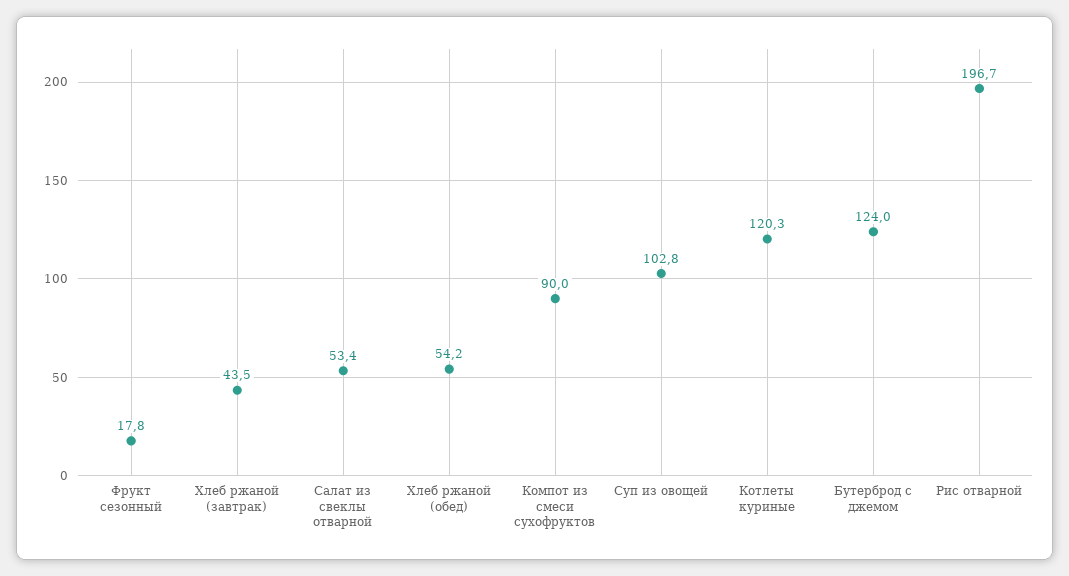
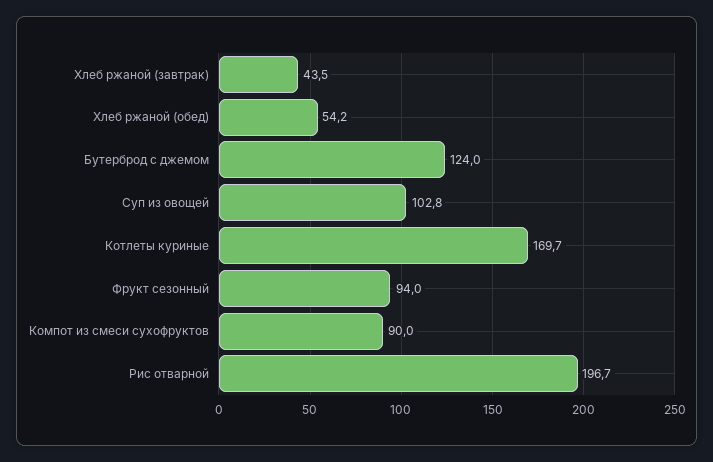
  {
-   "Фрукт сезонный": 17.8,
+   "Фрукт сезонный": 94,
    "Хлеб ржаной (завтрак)": 43.5,
-   "Салат из свеклы отварной": 53.4,
    "Хлеб ржаной (обед)": 54.2,
    "Компот из смеси сухофруктов": 90,
    "Суп из овощей": 102.8,
-   "Котлеты куриные": 120.3,
+   "Котлеты куриные": 169.7,
    "Бутерброд с джемом": 124,
    "Рис отварной": 196.7
  }

